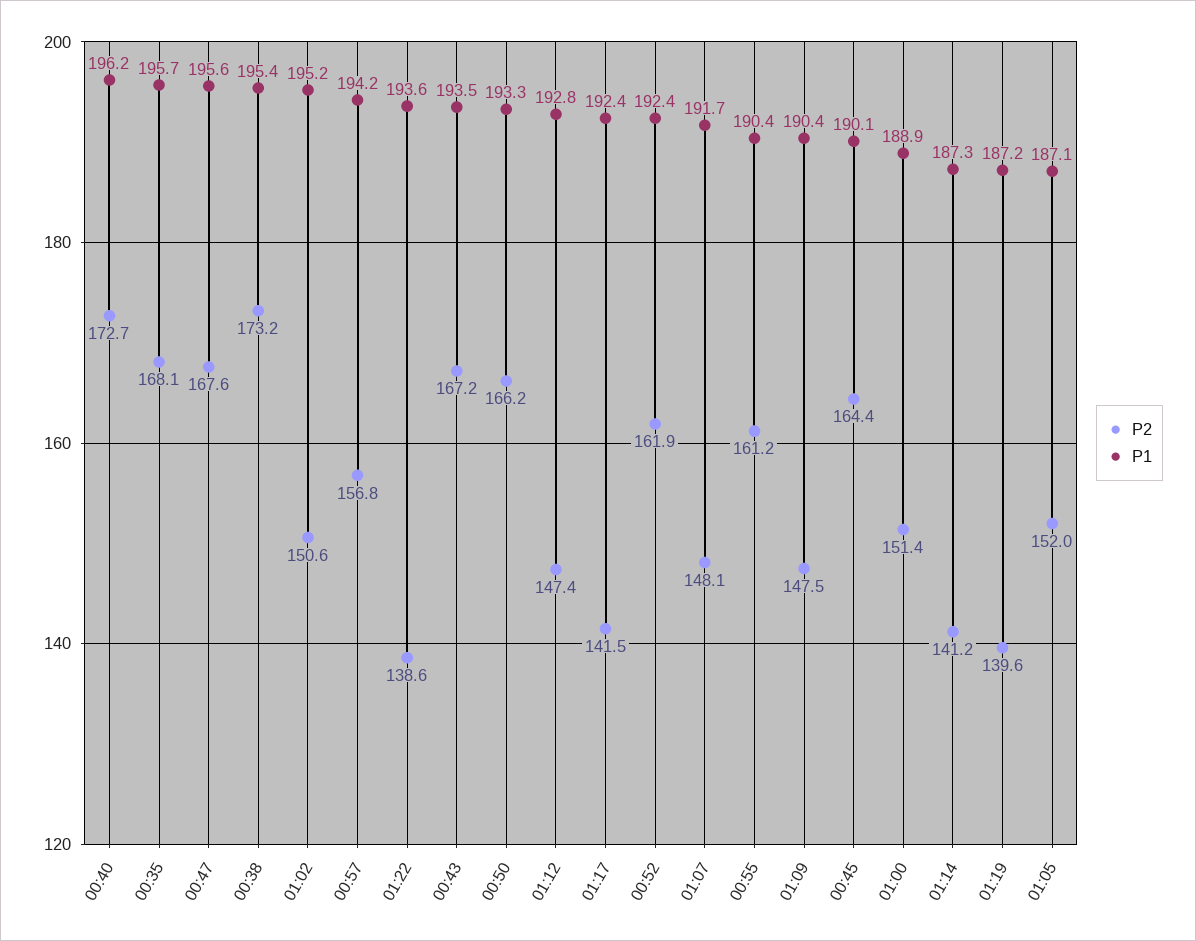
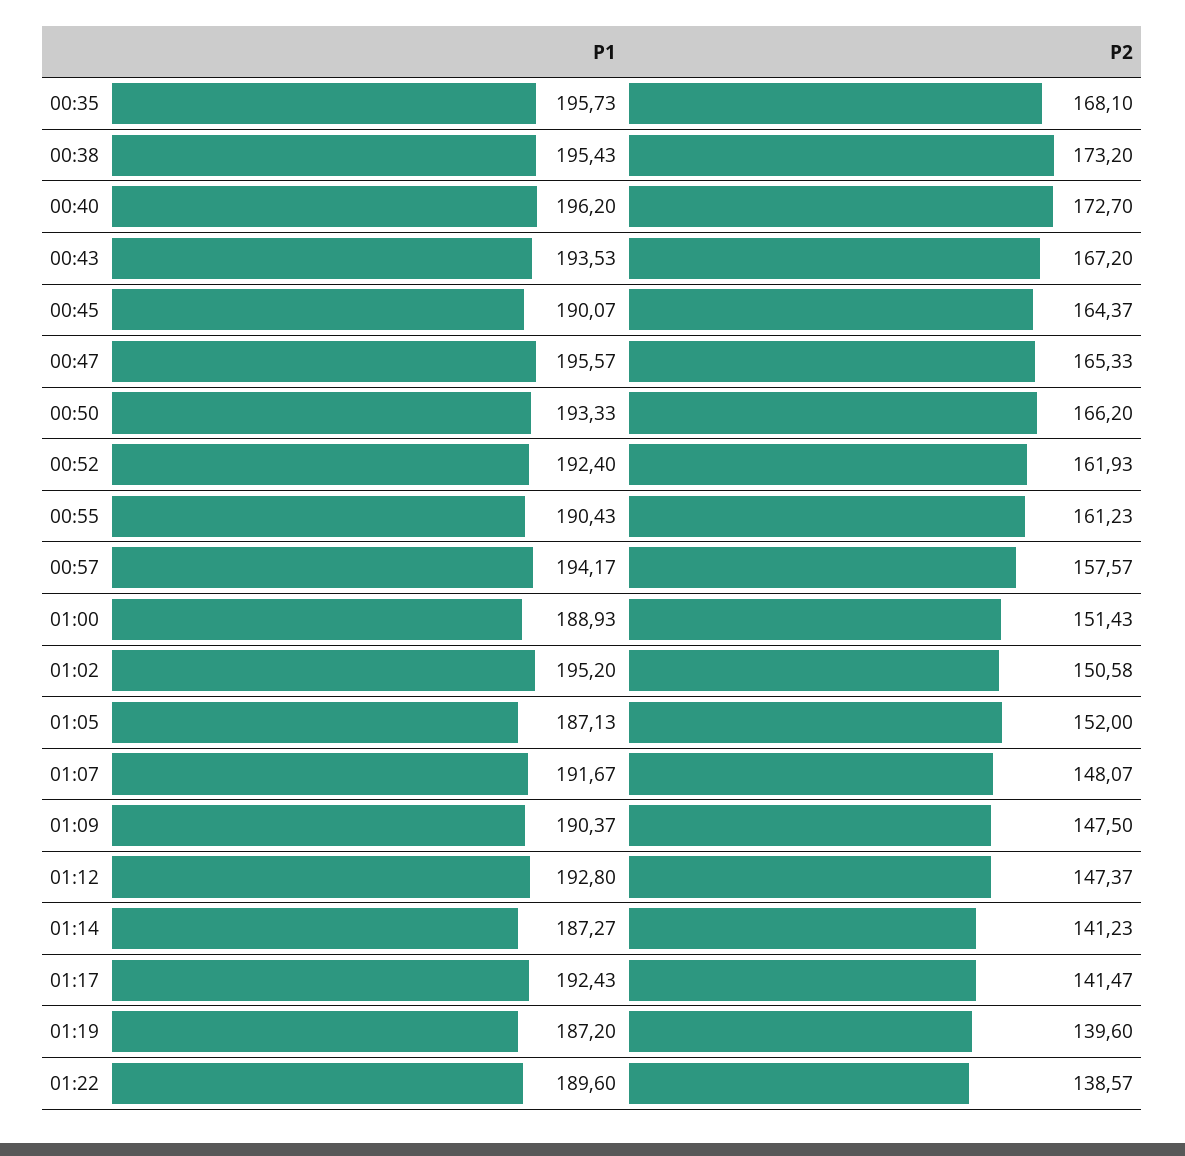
  {
    "P2": {
      "00:40": 172.7,
      "00:35": 168.1,
-     "00:47": 167.6,
+     "00:47": 165.33,
      "00:38": 173.2,
      "01:02": 150.58,
-     "00:57": 156.8,
+     "00:57": 157.57,
      "01:22": 138.57,
      "00:43": 167.2,
      "00:50": 166.2,
      "01:12": 147.37,
      "01:17": 141.47,
      "00:52": 161.93,
      "01:07": 148.07,
      "00:55": 161.23,
      "01:09": 147.5,
      "00:45": 164.37,
      "01:00": 151.43,
      "01:14": 141.23,
      "01:19": 139.6,
      "01:05": 152
    },
    "P1": {
      "00:40": 196.2,
      "00:35": 195.73,
      "00:47": 195.57,
      "00:38": 195.43,
      "01:02": 195.2,
      "00:57": 194.17,
-     "01:22": 193.6,
+     "01:22": 189.6,
      "00:43": 193.53,
      "00:50": 193.33,
      "01:12": 192.8,
      "01:17": 192.43,
      "00:52": 192.4,
      "01:07": 191.67,
      "00:55": 190.43,
      "01:09": 190.37,
      "00:45": 190.07,
      "01:00": 188.93,
      "01:14": 187.27,
      "01:19": 187.2,
      "01:05": 187.13
    }
  }

